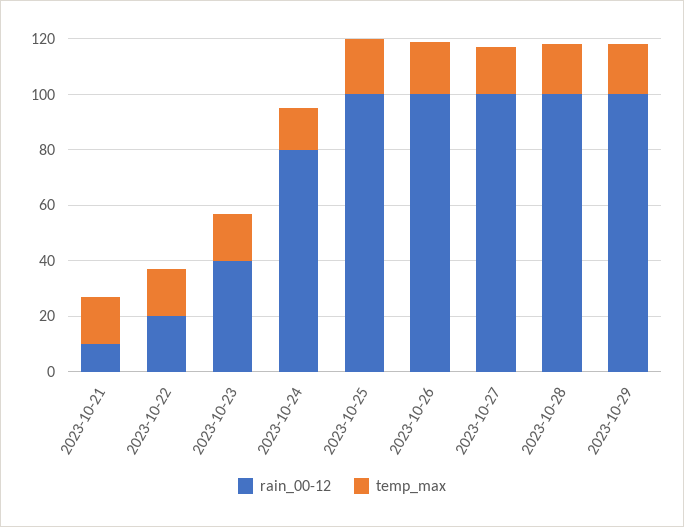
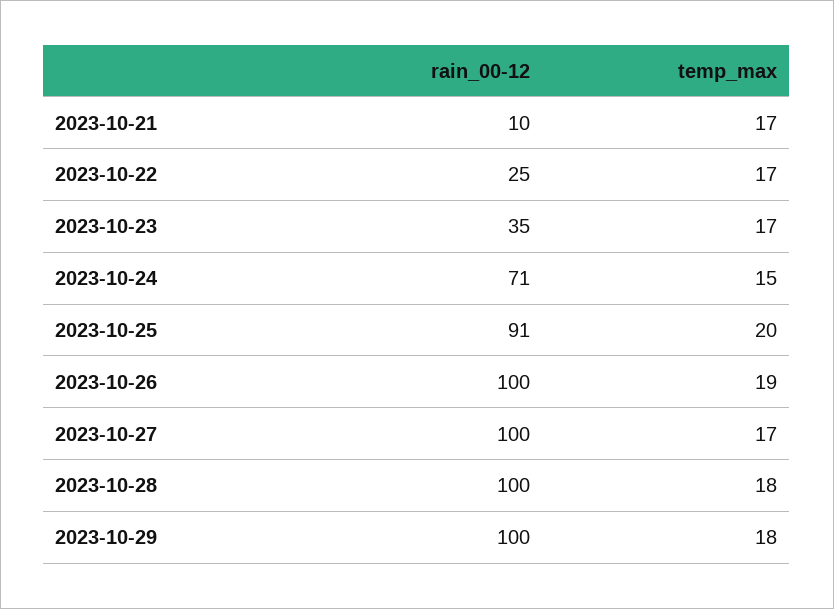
  {
    "rain_00-12": {
      "2023-10-21": 10,
-     "2023-10-22": 20,
+     "2023-10-22": 25,
-     "2023-10-23": 40,
+     "2023-10-23": 35,
-     "2023-10-24": 80,
+     "2023-10-24": 71,
-     "2023-10-25": 100,
+     "2023-10-25": 91,
      "2023-10-26": 100,
      "2023-10-27": 100,
      "2023-10-28": 100,
      "2023-10-29": 100
    },
    "temp_max": {
      "2023-10-21": 17,
      "2023-10-22": 17,
      "2023-10-23": 17,
      "2023-10-24": 15,
      "2023-10-25": 20,
      "2023-10-26": 19,
      "2023-10-27": 17,
      "2023-10-28": 18,
      "2023-10-29": 18
    }
  }

